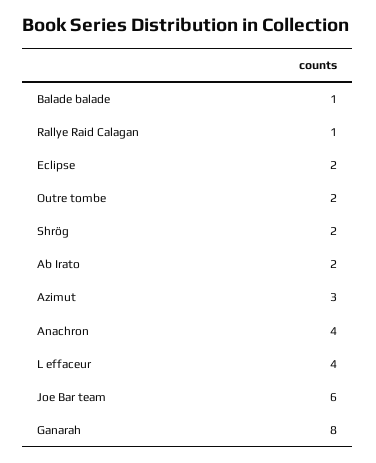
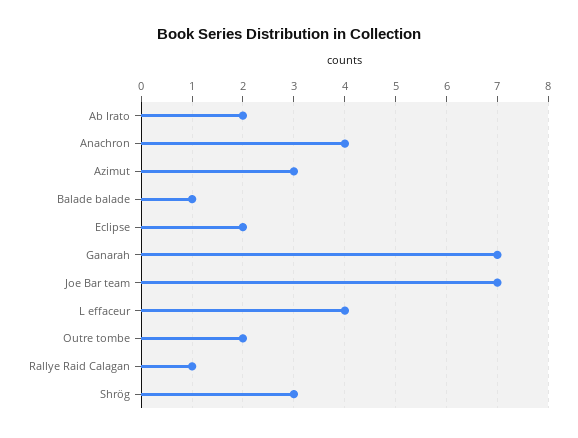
  {
    "Balade balade": 1,
    "Rallye Raid Calagan": 1,
    "Eclipse": 2,
    "Outre tombe": 2,
-   "Shrög": 2,
+   "Shrög": 3,
    "Ab Irato": 2,
    "Azimut": 3,
    "Anachron": 4,
    "L effaceur": 4,
-   "Joe Bar team": 6,
+   "Joe Bar team": 7,
-   "Ganarah": 8
+   "Ganarah": 7
  }

